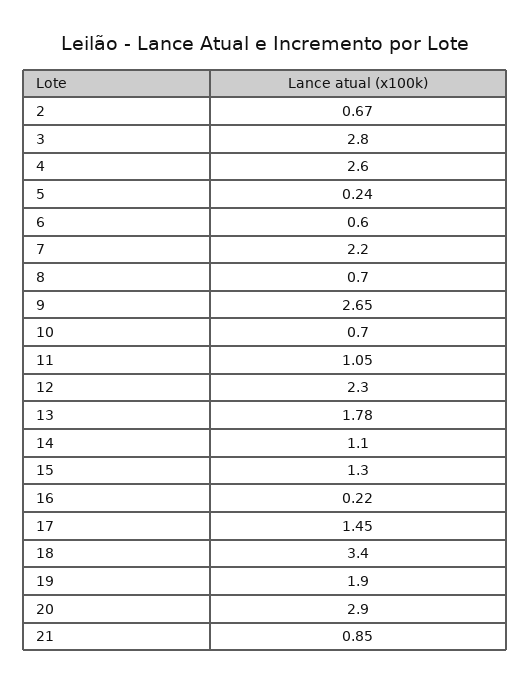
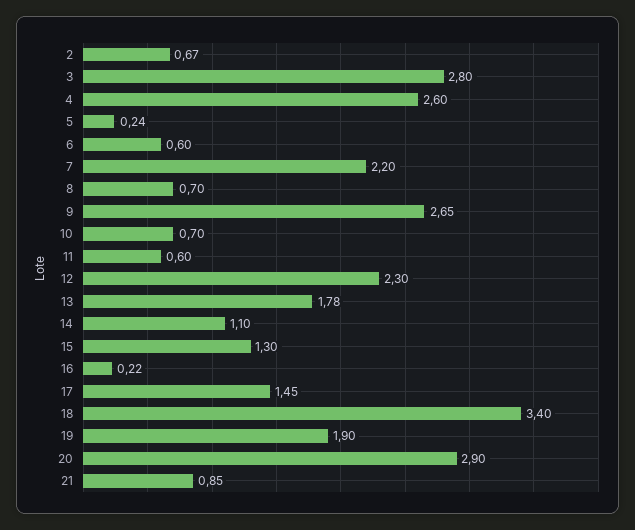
  {
    "2": 0.67,
    "3": 2.8,
    "4": 2.6,
    "5": 0.24,
    "6": 0.6,
    "7": 2.2,
    "8": 0.7,
    "9": 2.65,
    "10": 0.7,
-   "11": 1.05,
+   "11": 0.6,
    "12": 2.3,
    "13": 1.78,
    "14": 1.1,
    "15": 1.3,
    "16": 0.22,
    "17": 1.45,
    "18": 3.4,
    "19": 1.9,
    "20": 2.9,
    "21": 0.85
  }

